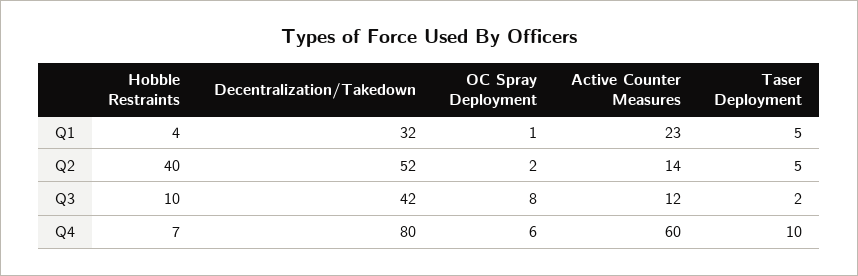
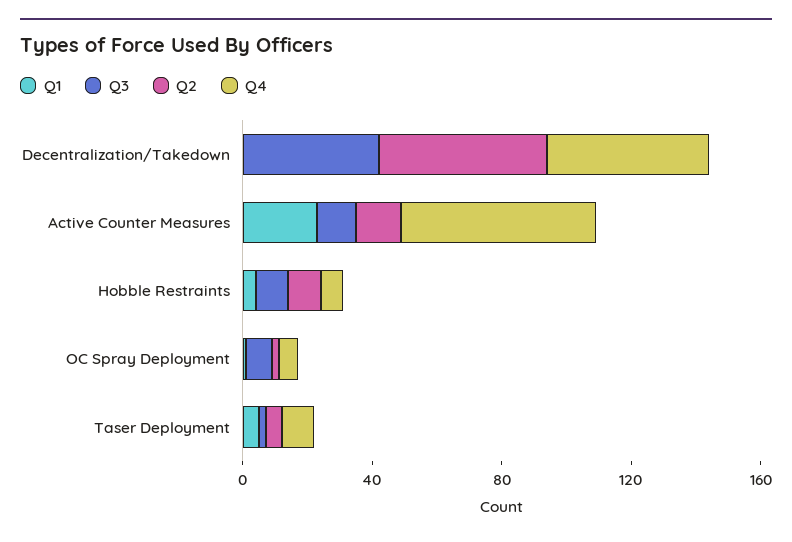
  {
    "Q1": {
      "Hobble Restraints": 4,
-     "Decentralization/Takedown": 32,
+     "Decentralization/Takedown": 0,
      "OC Spray Deployment": 1,
      "Active Counter Measures": 23,
      "Taser Deployment": 5
    },
    "Q2": {
-     "Hobble Restraints": 40,
+     "Hobble Restraints": 10,
      "Decentralization/Takedown": 52,
      "OC Spray Deployment": 2,
      "Active Counter Measures": 14,
      "Taser Deployment": 5
    },
    "Q3": {
      "Hobble Restraints": 10,
      "Decentralization/Takedown": 42,
      "OC Spray Deployment": 8,
      "Active Counter Measures": 12,
      "Taser Deployment": 2
    },
    "Q4": {
      "Hobble Restraints": 7,
-     "Decentralization/Takedown": 80,
+     "Decentralization/Takedown": 50,
      "OC Spray Deployment": 6,
      "Active Counter Measures": 60,
      "Taser Deployment": 10
    }
  }

